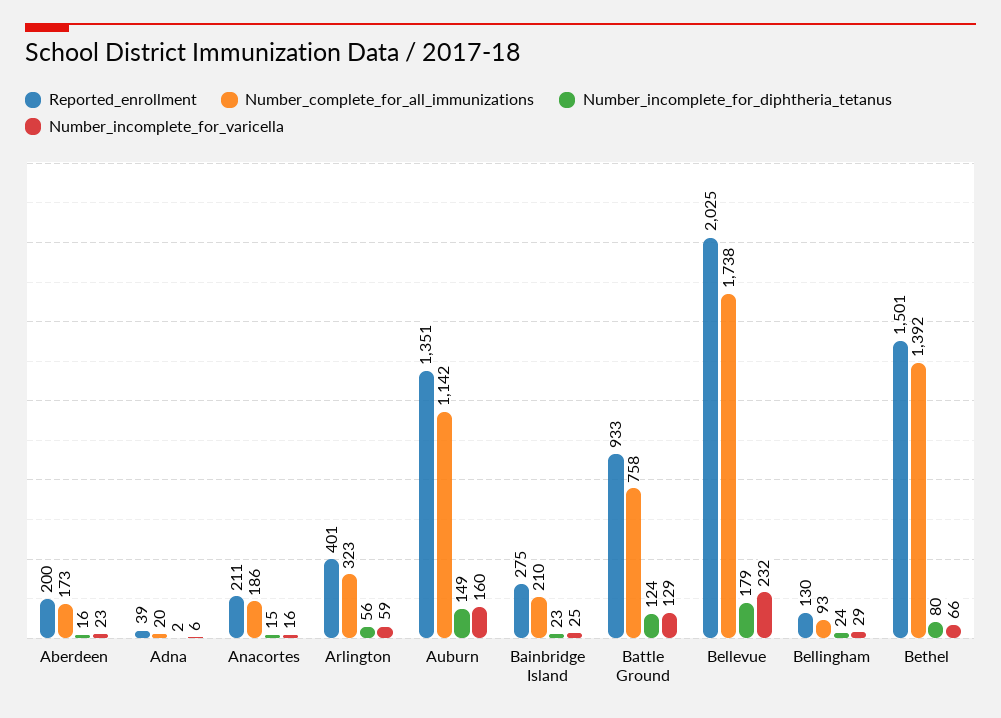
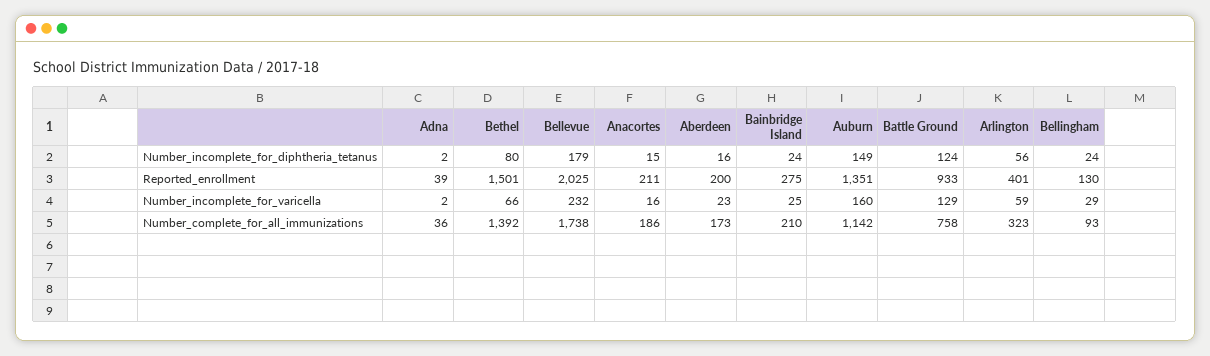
  {
    "Reported_enrollment": {
      "Aberdeen": 200,
      "Adna": 39,
      "Anacortes": 211,
      "Arlington": 401,
      "Auburn": 1351,
      "Bainbridge Island": 275,
      "Battle Ground": 933,
      "Bellevue": 2025,
      "Bellingham": 130,
      "Bethel": 1501
    },
    "Number_complete_for_all_immunizations": {
      "Aberdeen": 173,
-     "Adna": 20,
+     "Adna": 36,
      "Anacortes": 186,
      "Arlington": 323,
      "Auburn": 1142,
      "Bainbridge Island": 210,
      "Battle Ground": 758,
      "Bellevue": 1738,
      "Bellingham": 93,
      "Bethel": 1392
    },
    "Number_incomplete_for_diphtheria_tetanus": {
      "Aberdeen": 16,
      "Adna": 2,
      "Anacortes": 15,
      "Arlington": 56,
      "Auburn": 149,
-     "Bainbridge Island": 23,
+     "Bainbridge Island": 24,
      "Battle Ground": 124,
      "Bellevue": 179,
      "Bellingham": 24,
      "Bethel": 80
    },
    "Number_incomplete_for_varicella": {
      "Aberdeen": 23,
-     "Adna": 6,
+     "Adna": 2,
      "Anacortes": 16,
      "Arlington": 59,
      "Auburn": 160,
      "Bainbridge Island": 25,
      "Battle Ground": 129,
      "Bellevue": 232,
      "Bellingham": 29,
      "Bethel": 66
    }
  }

